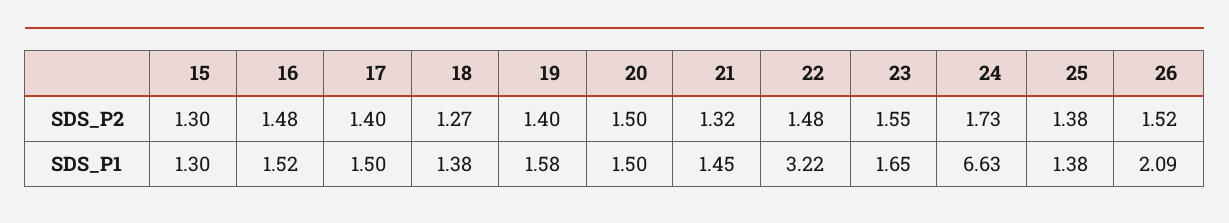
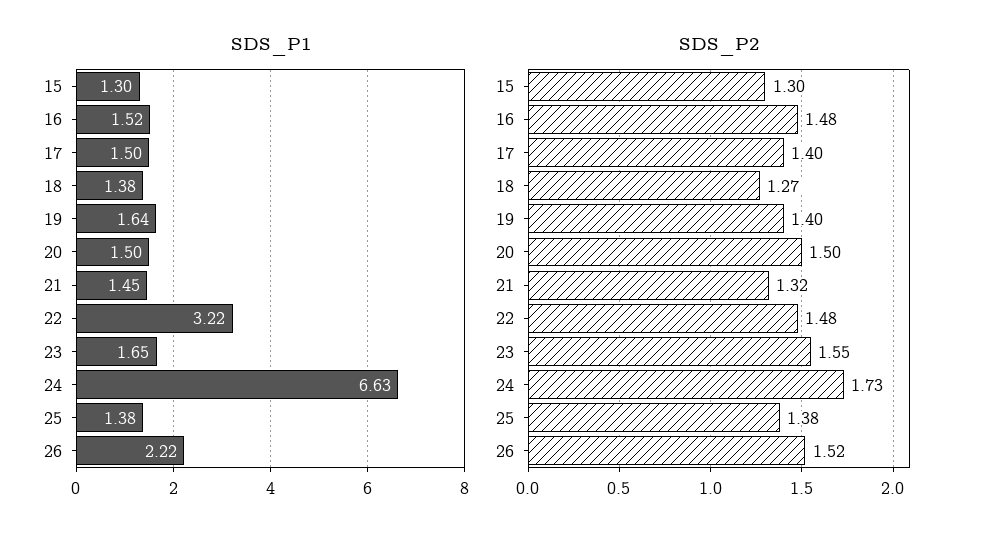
  {
    "SDS_P2": {
      "15": 1.3,
      "16": 1.48,
      "17": 1.4,
      "18": 1.27,
      "19": 1.4,
      "20": 1.5,
      "21": 1.32,
      "22": 1.48,
      "23": 1.55,
      "24": 1.73,
      "25": 1.38,
      "26": 1.52
    },
    "SDS_P1": {
      "15": 1.3,
      "16": 1.52,
      "17": 1.5,
      "18": 1.38,
-     "19": 1.58,
+     "19": 1.64,
      "20": 1.5,
      "21": 1.45,
      "22": 3.22,
      "23": 1.65,
      "24": 6.63,
      "25": 1.38,
-     "26": 2.09
+     "26": 2.22
    }
  }

